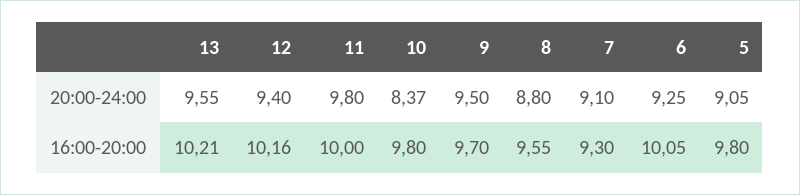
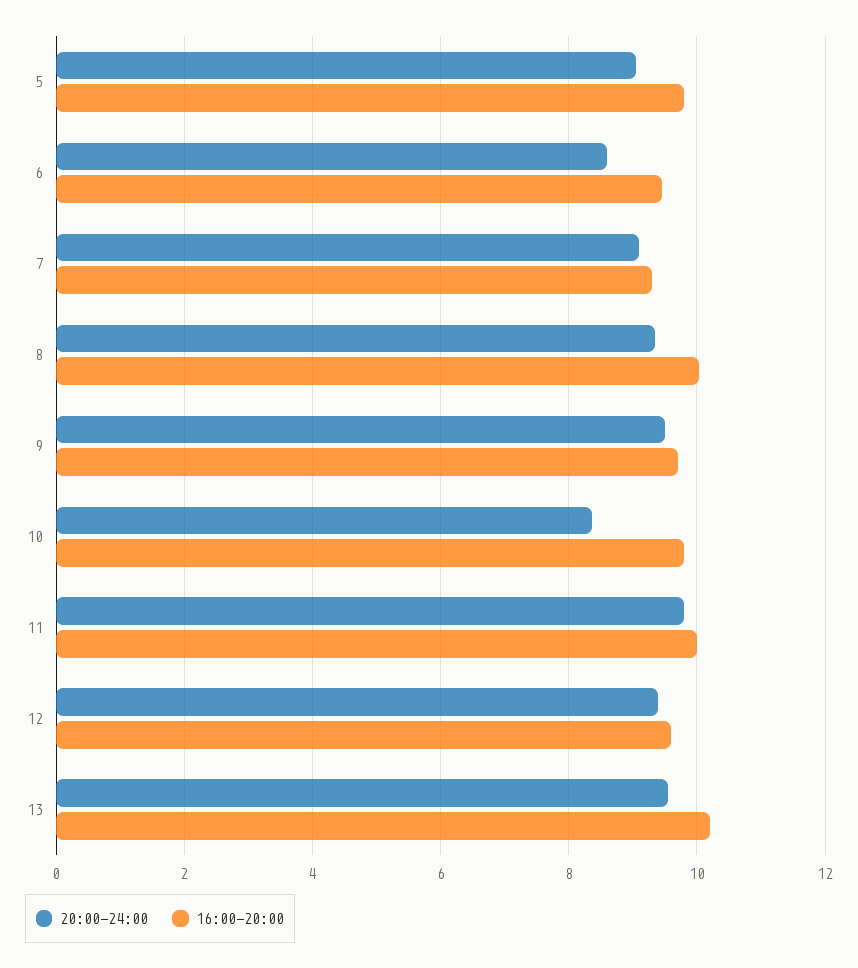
  {
    "20:00-24:00": {
      "13": 9.55,
      "12": 9.4,
      "11": 9.8,
      "10": 8.37,
      "9": 9.5,
-     "8": 8.8,
+     "8": 9.4,
      "7": 9.1,
-     "6": 9.25,
+     "6": 8.6,
      "5": 9.05
    },
    "16:00-20:00": {
      "13": 10.21,
-     "12": 10.16,
+     "12": 9.6,
      "11": 10,
      "10": 9.8,
      "9": 9.7,
-     "8": 9.55,
+     "8": 10,
      "7": 9.3,
-     "6": 10.05,
+     "6": 9.4,
      "5": 9.8
    }
  }

